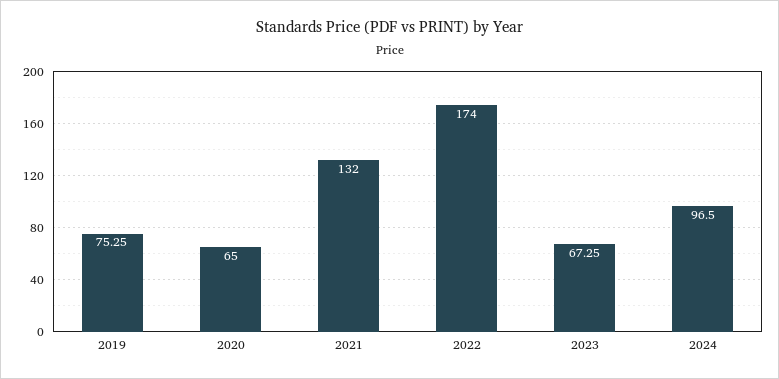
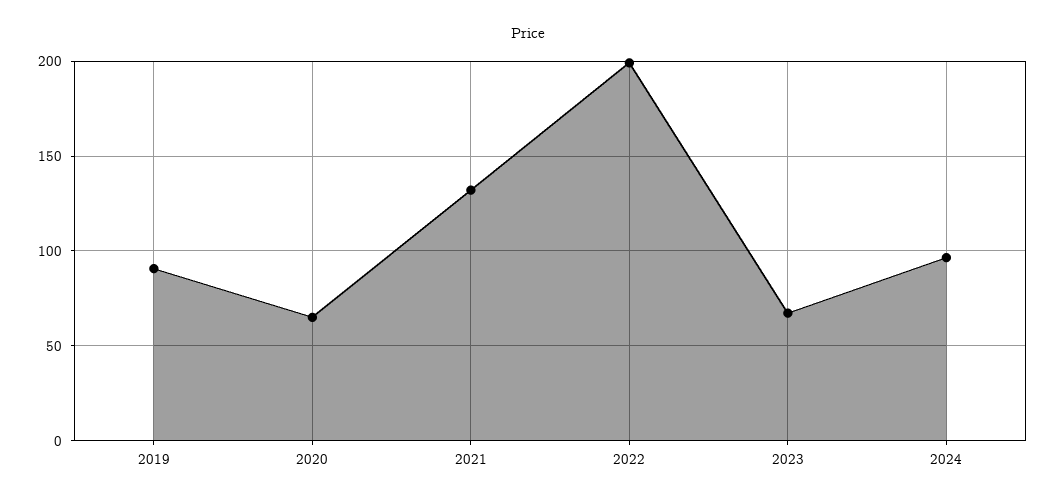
  {
-   "2019": 75.25,
+   "2019": 90,
    "2020": 65,
    "2021": 132,
-   "2022": 174,
+   "2022": 200,
    "2023": 67.25,
    "2024": 96.5
  }

